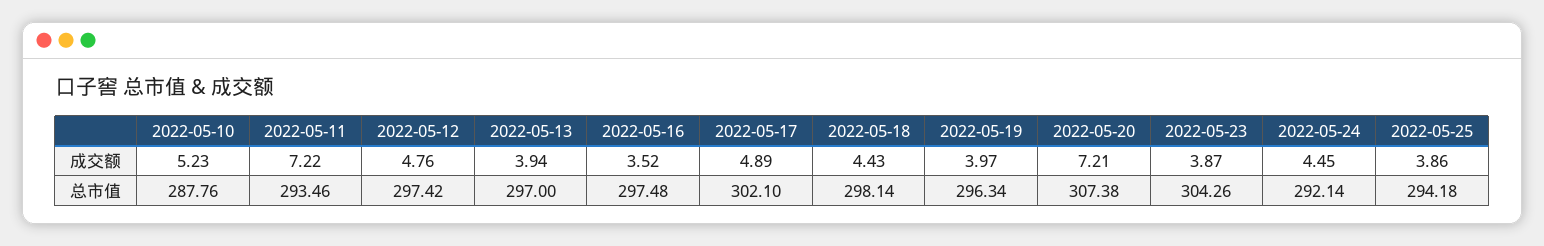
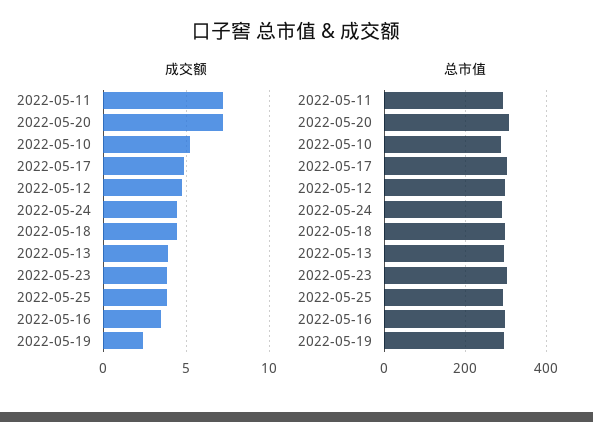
  {
    "成交额": {
      "2022-05-10": 5.23,
      "2022-05-11": 7.22,
      "2022-05-12": 4.76,
      "2022-05-13": 3.94,
      "2022-05-16": 3.52,
      "2022-05-17": 4.89,
      "2022-05-18": 4.43,
-     "2022-05-19": 3.97,
+     "2022-05-19": 2.5,
      "2022-05-20": 7.21,
      "2022-05-23": 3.87,
      "2022-05-24": 4.45,
      "2022-05-25": 3.86
    },
    "总市值": {
      "2022-05-10": 287.76,
      "2022-05-11": 293.46,
      "2022-05-12": 297.42,
      "2022-05-13": 297,
      "2022-05-16": 297.48,
      "2022-05-17": 302.1,
      "2022-05-18": 298.14,
      "2022-05-19": 296.34,
      "2022-05-20": 307.38,
      "2022-05-23": 304.26,
      "2022-05-24": 292.14,
      "2022-05-25": 294.18
    }
  }

